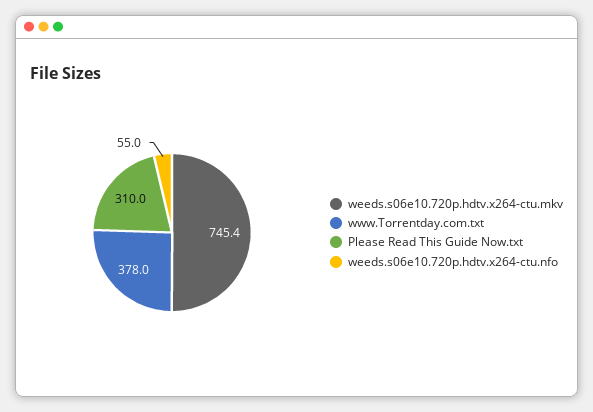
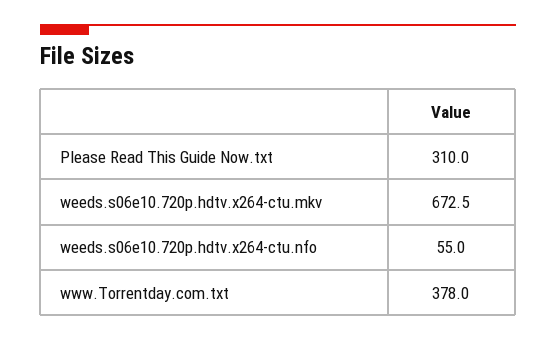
  {
-   "weeds.s06e10.720p.hdtv.x264-ctu.mkv": 745.4,
+   "weeds.s06e10.720p.hdtv.x264-ctu.mkv": 672.5,
    "www.Torrentday.com.txt": 378,
    "Please Read This Guide Now.txt": 310,
    "weeds.s06e10.720p.hdtv.x264-ctu.nfo": 55
  }

